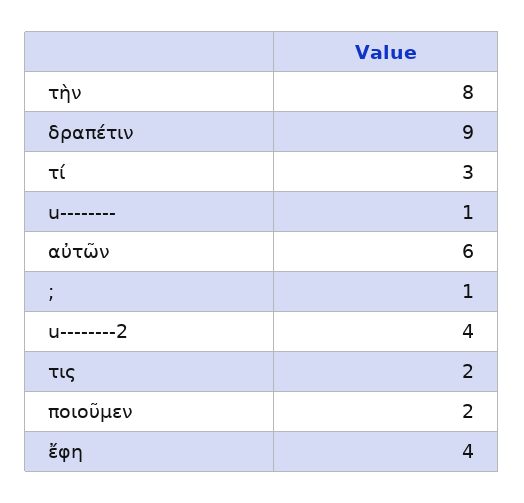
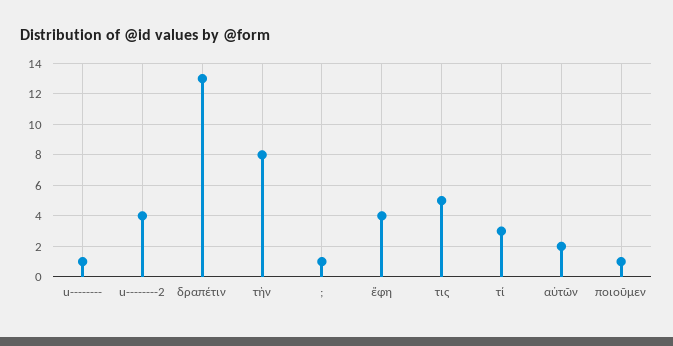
  {
    "τὴν": 8,
-   "δραπέτιν": 9,
+   "δραπέτιν": 13,
    "τί": 3,
    "u--------": 1,
-   "αὐτῶν": 6,
+   "αὐτῶν": 2,
    ";": 1,
    "u--------2": 4,
-   "τις": 2,
+   "τις": 5,
-   "ποιοῦμεν": 2,
+   "ποιοῦμεν": 1,
    "ἔφη": 4
  }

